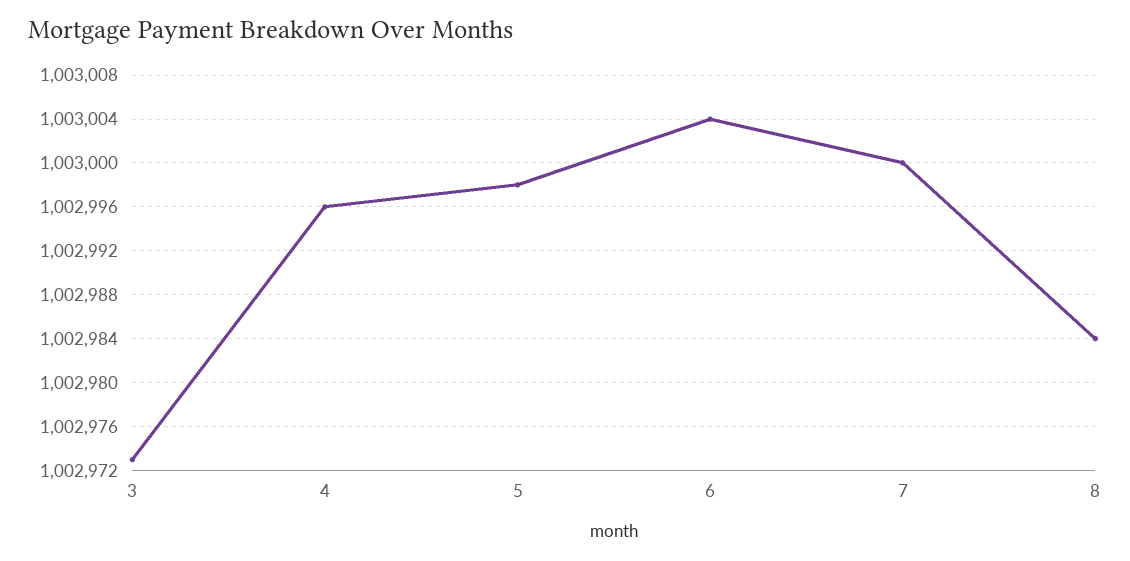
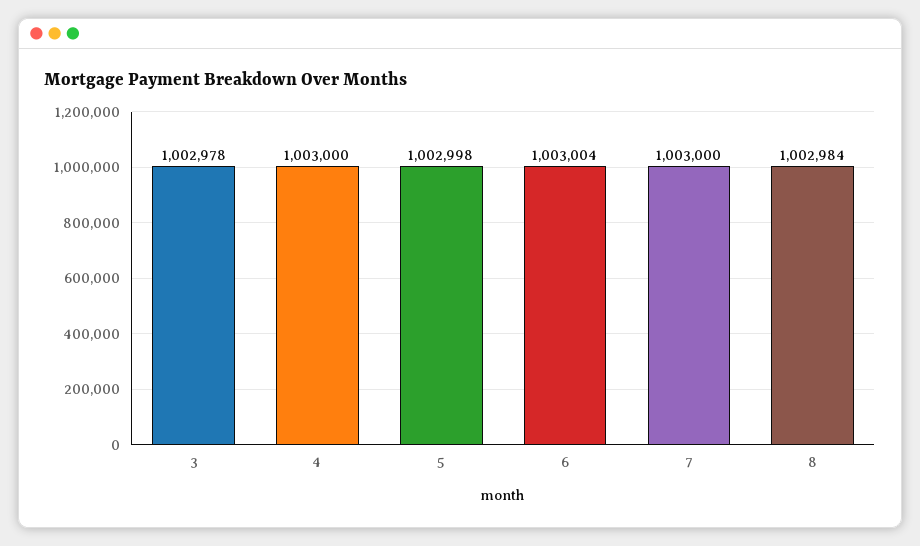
  {
-   "3": 1002973,
+   "3": 1002978,
-   "4": 1002996,
+   "4": 1003000,
    "5": 1002998,
    "6": 1003004,
    "7": 1003000,
    "8": 1002984
  }

